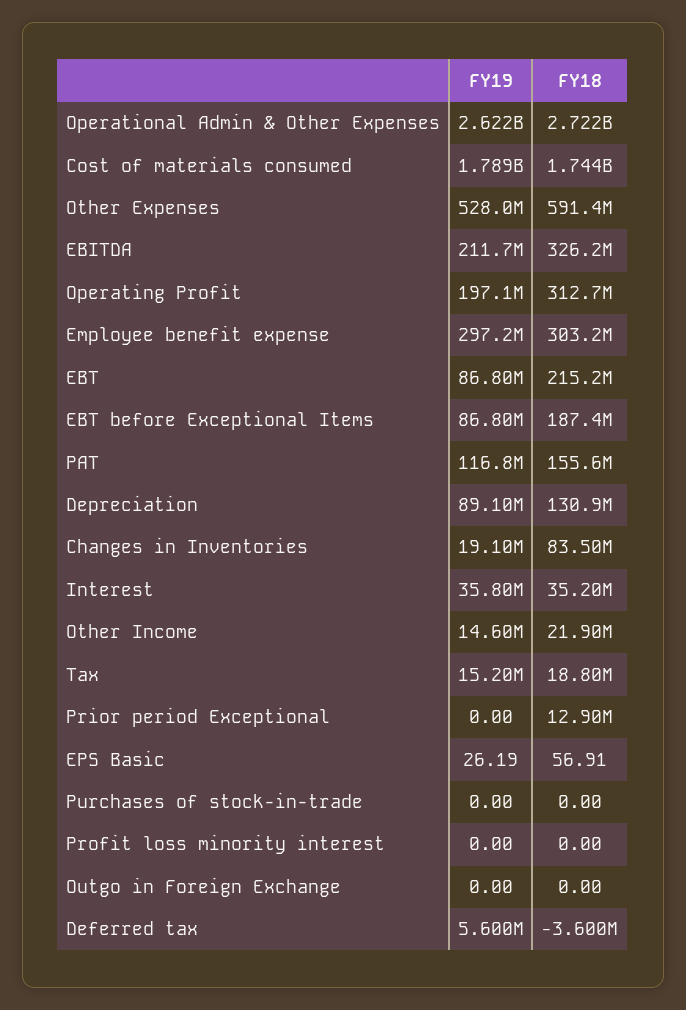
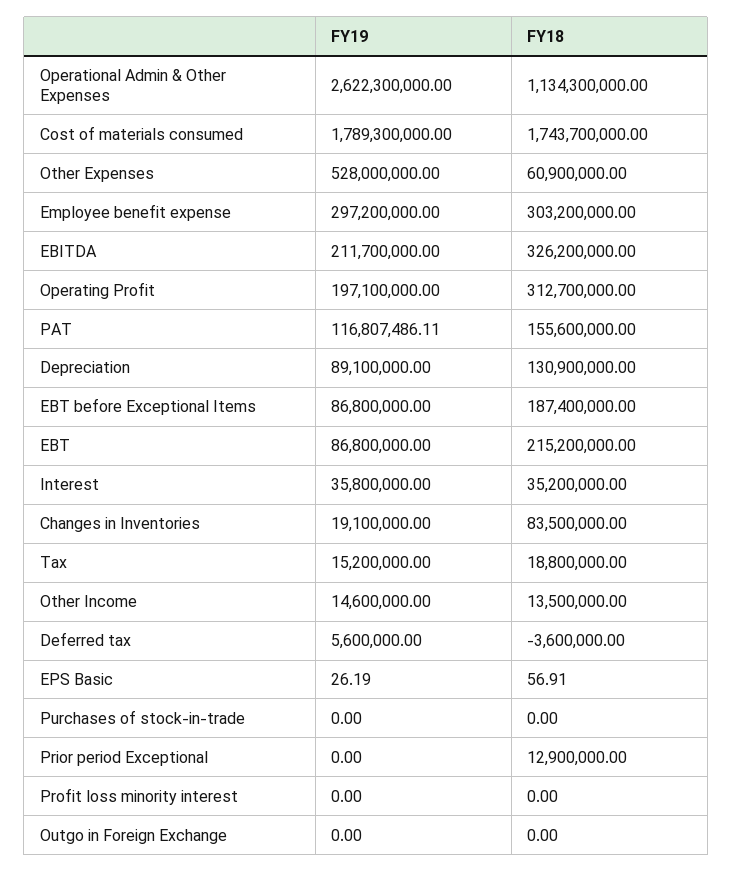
  {
    "FY19": {
      "Operational Admin & Other Expenses": 2622300000,
      "Cost of materials consumed": 1789300000,
      "Other Expenses": 528000000,
      "EBITDA": 211700000,
      "Operating Profit": 197100000,
      "Employee benefit expense": 297200000,
      "EBT": 86800000,
      "EBT before Exceptional Items": 86800000,
      "PAT": 116807486.11,
      "Depreciation": 89100000,
      "Changes in Inventories": 19100000,
      "Interest": 35800000,
      "Other Income": 14600000,
      "Tax": 15200000,
      "Prior period Exceptional": 0,
      "EPS Basic": 26.19,
      "Purchases of stock-in-trade": 0,
      "Profit loss minority interest": 0,
      "Outgo in Foreign Exchange": 0,
      "Deferred tax": 5600000
    },
    "FY18": {
-     "Operational Admin & Other Expenses": 2722000000,
+     "Operational Admin & Other Expenses": 1134300000,
      "Cost of materials consumed": 1743700000,
-     "Other Expenses": 591400000,
+     "Other Expenses": 60900000,
      "EBITDA": 326200000,
      "Operating Profit": 312700000,
      "Employee benefit expense": 303200000,
      "EBT": 215200000,
      "EBT before Exceptional Items": 187400000,
      "PAT": 155600000,
      "Depreciation": 130900000,
      "Changes in Inventories": 83500000,
      "Interest": 35200000,
-     "Other Income": 21900000,
+     "Other Income": 13500000,
      "Tax": 18800000,
      "Prior period Exceptional": 12900000,
      "EPS Basic": 56.91,
      "Purchases of stock-in-trade": 0,
      "Profit loss minority interest": 0,
      "Outgo in Foreign Exchange": 0,
      "Deferred tax": -3600000
    }
  }

